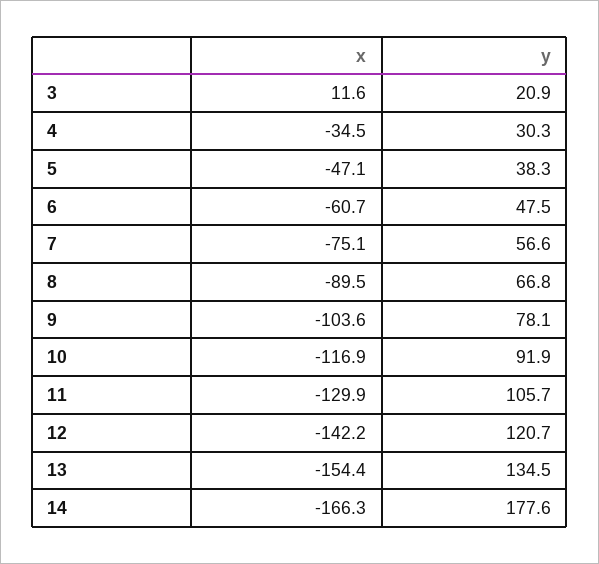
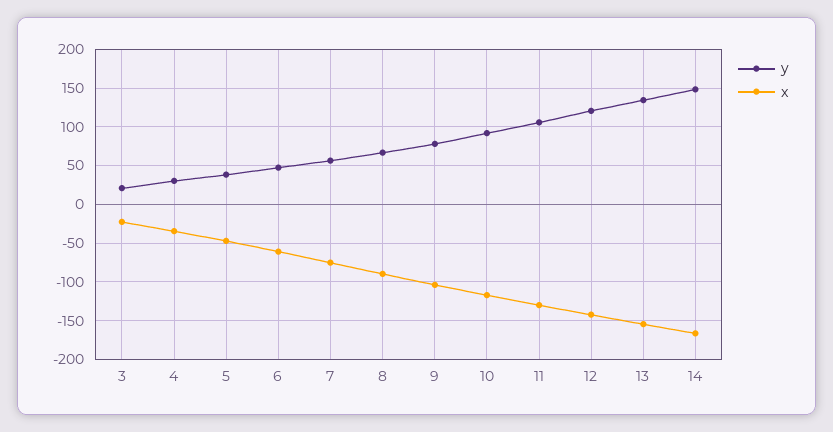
  {
    "x": {
-     "3": 11.6,
+     "3": -20,
      "4": -34.5,
      "5": -47.1,
      "6": -60.7,
      "7": -75.1,
      "8": -89.5,
      "9": -103.6,
      "10": -116.9,
      "11": -129.9,
      "12": -142.2,
      "13": -154.4,
      "14": -166.3
    },
    "y": {
      "3": 20.9,
      "4": 30.3,
      "5": 38.3,
      "6": 47.5,
      "7": 56.6,
      "8": 66.8,
      "9": 78.1,
      "10": 91.9,
      "11": 105.7,
      "12": 120.7,
      "13": 134.5,
-     "14": 177.6
+     "14": 150
    }
  }

